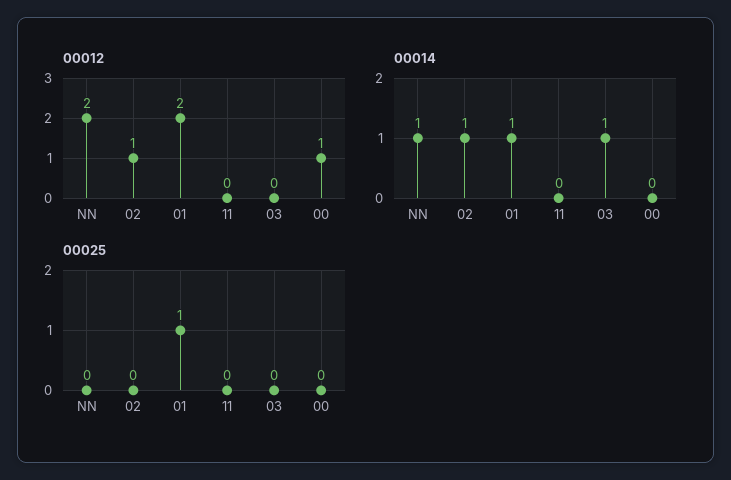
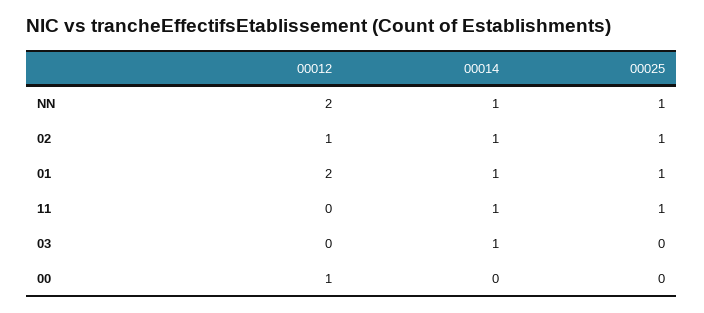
  {
    "00012": {
      "NN": 2,
      "02": 1,
      "01": 2,
      "11": 0,
      "03": 0,
      "00": 1
    },
    "00014": {
      "NN": 1,
      "02": 1,
      "01": 1,
-     "11": 0,
+     "11": 1,
      "03": 1,
      "00": 0
    },
    "00025": {
-     "NN": 0,
+     "NN": 1,
-     "02": 0,
+     "02": 1,
      "01": 1,
-     "11": 0,
+     "11": 1,
      "03": 0,
      "00": 0
    }
  }

